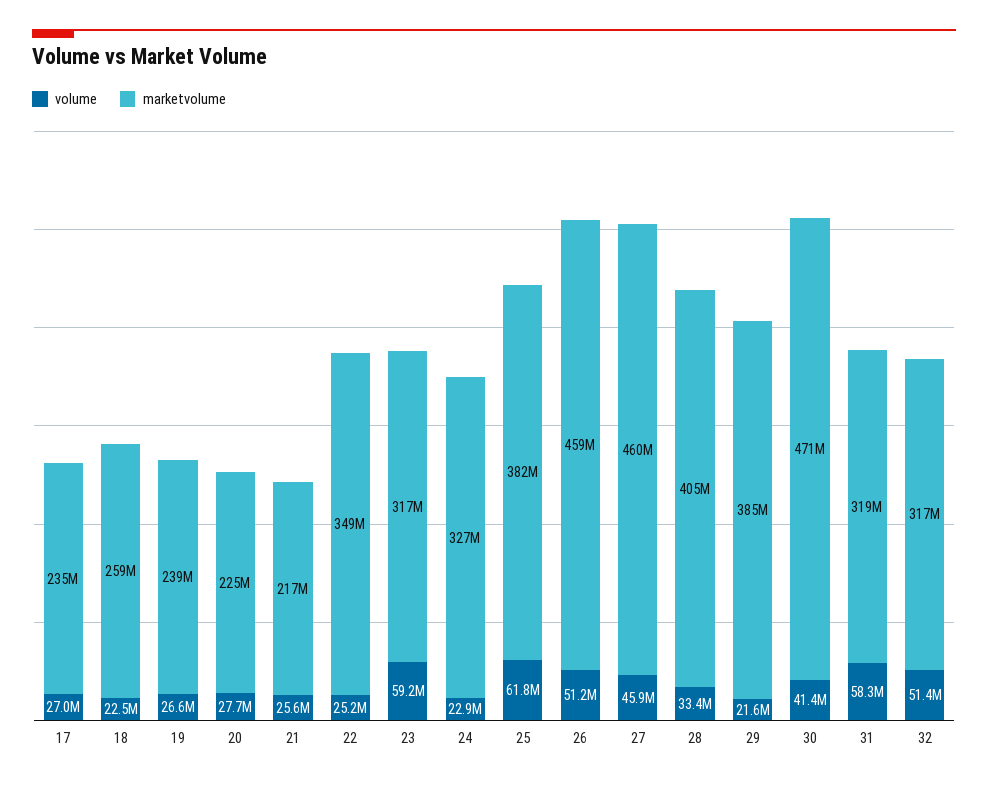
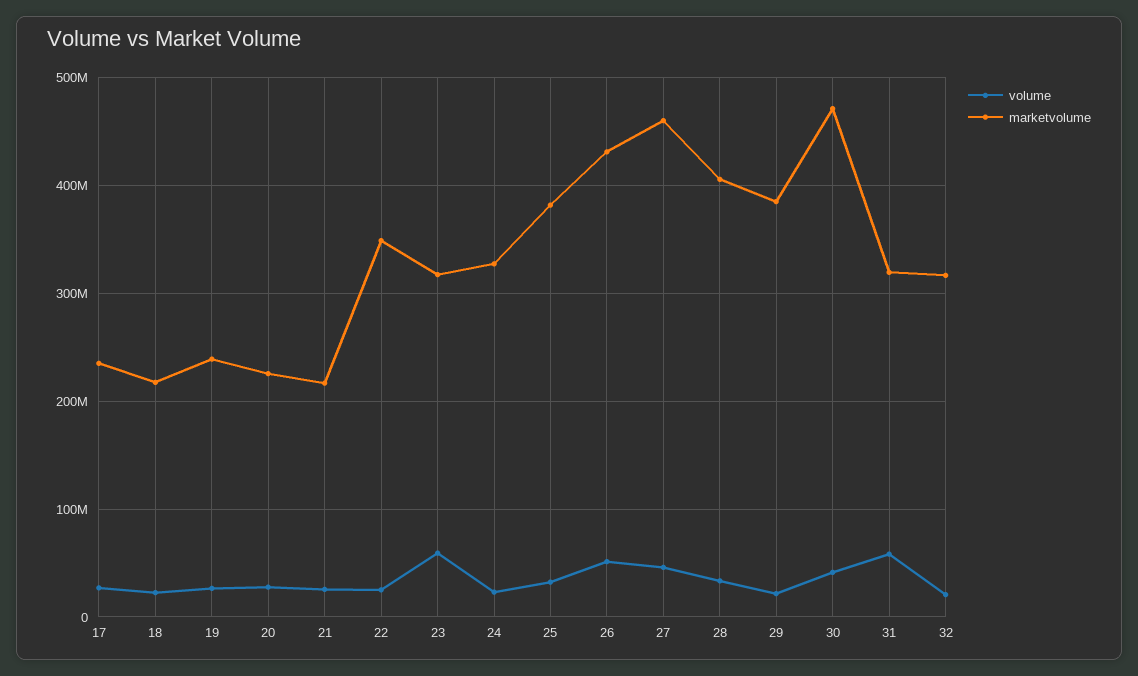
  {
    "volume": {
      "17": 27000000,
      "18": 22500000,
      "19": 26600000,
      "20": 27700000,
      "21": 25600000,
      "22": 25200000,
      "23": 59200000,
      "24": 22900000,
-     "25": 61800000,
+     "25": 30000000,
      "26": 51200000,
      "27": 45900000,
      "28": 33400000,
      "29": 21600000,
      "30": 41400000,
      "31": 58300000,
-     "32": 51400000
+     "32": 20000000
    },
    "marketvolume": {
      "17": 235000000,
-     "18": 259000000,
+     "18": 220000000,
      "19": 239000000,
      "20": 225000000,
      "21": 217000000,
      "22": 349000000,
      "23": 317000000,
      "24": 327000000,
      "25": 382000000,
-     "26": 459000000,
+     "26": 430000000,
      "27": 460000000,
      "28": 405000000,
      "29": 385000000,
      "30": 471000000,
      "31": 319000000,
      "32": 317000000
    }
  }

